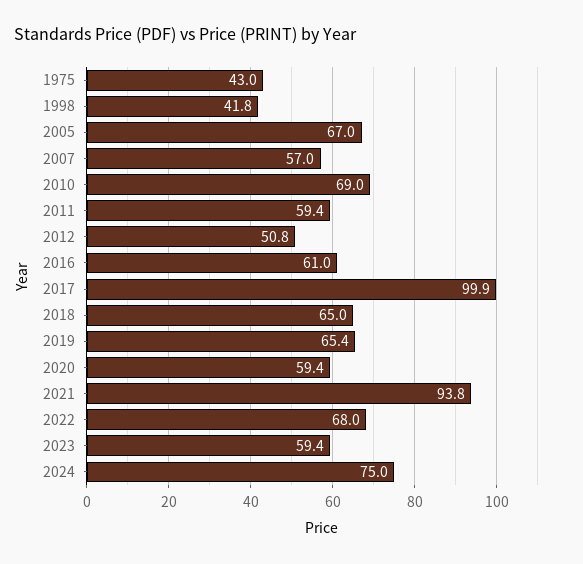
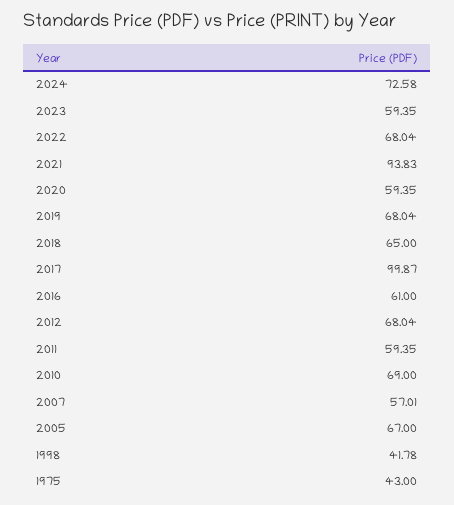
  {
    "1975": 43,
    "1998": 41.78,
    "2005": 67,
    "2007": 57.01,
    "2010": 69,
    "2011": 59.35,
-   "2012": 50.8,
+   "2012": 68.04,
    "2016": 61,
    "2017": 99.87,
    "2018": 65,
-   "2019": 65.4,
+   "2019": 68.04,
    "2020": 59.35,
    "2021": 93.83,
    "2022": 68.04,
    "2023": 59.35,
-   "2024": 75
+   "2024": 72.58
  }

